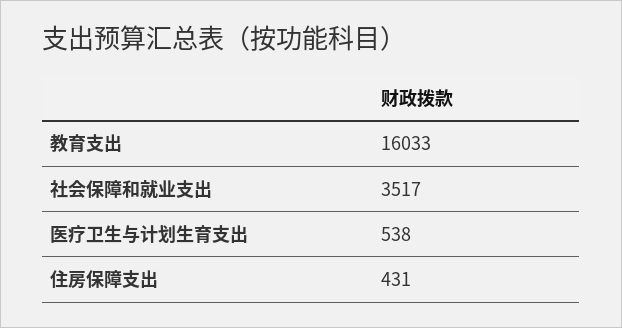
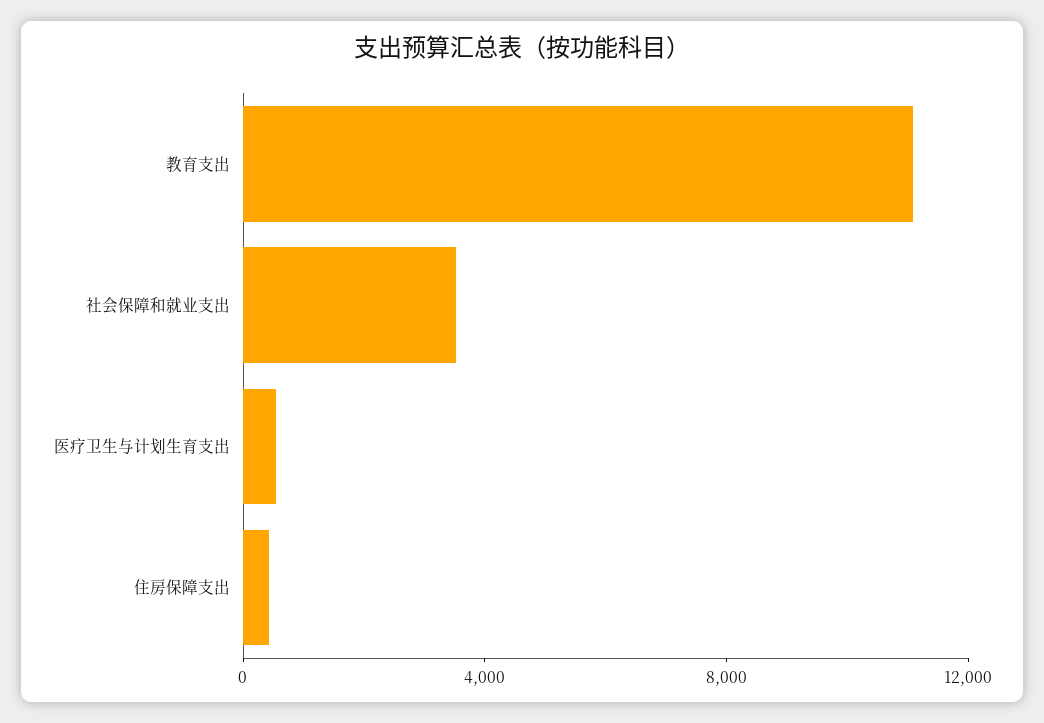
  {
-   "教育支出": 16033,
+   "教育支出": 11000,
    "社会保障和就业支出": 3517,
    "医疗卫生与计划生育支出": 538,
    "住房保障支出": 431
  }

